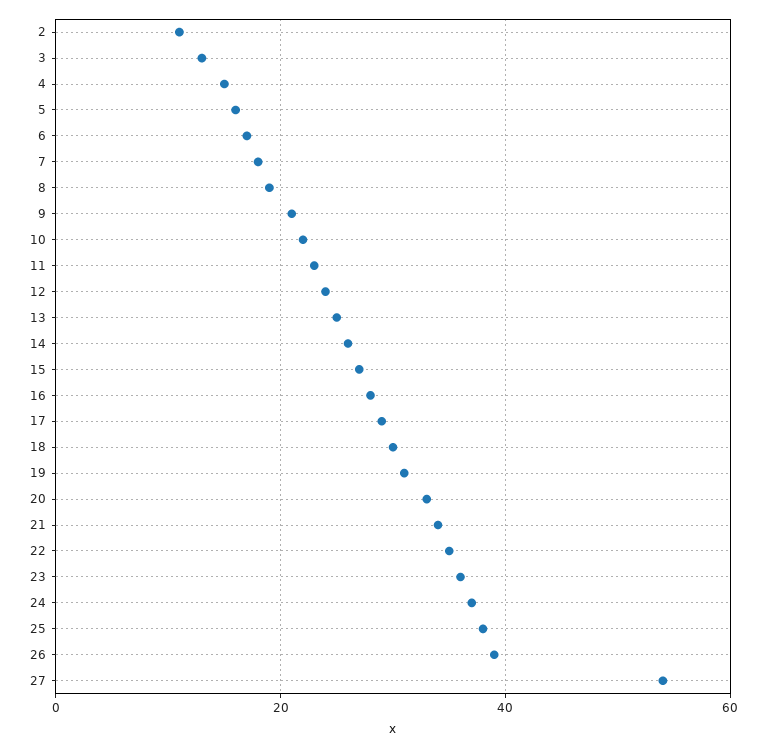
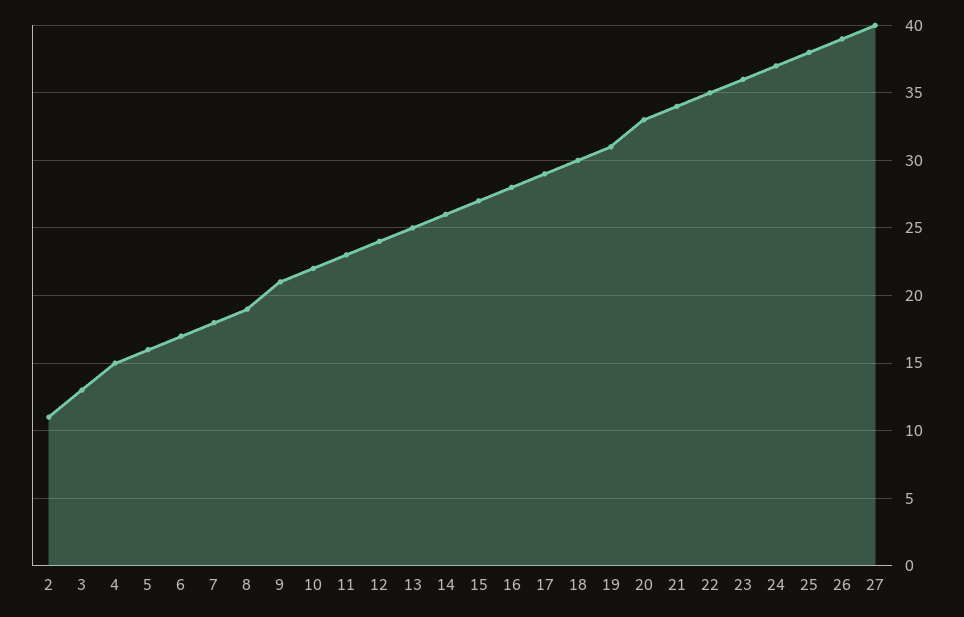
  {
    "2": 11,
    "3": 13,
    "4": 15,
    "5": 16,
    "6": 17,
    "7": 18,
    "8": 19,
    "9": 21,
    "10": 22,
    "11": 23,
    "12": 24,
    "13": 25,
    "14": 26,
    "15": 27,
    "16": 28,
    "17": 29,
    "18": 30,
    "19": 31,
    "20": 33,
    "21": 34,
    "22": 35,
    "23": 36,
    "24": 37,
    "25": 38,
    "26": 39,
-   "27": 55
+   "27": 40
  }

